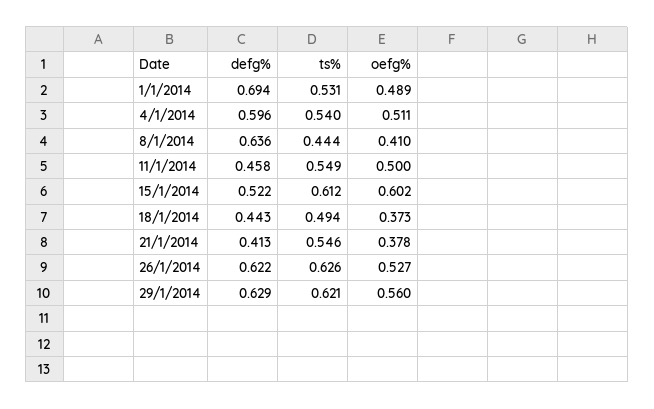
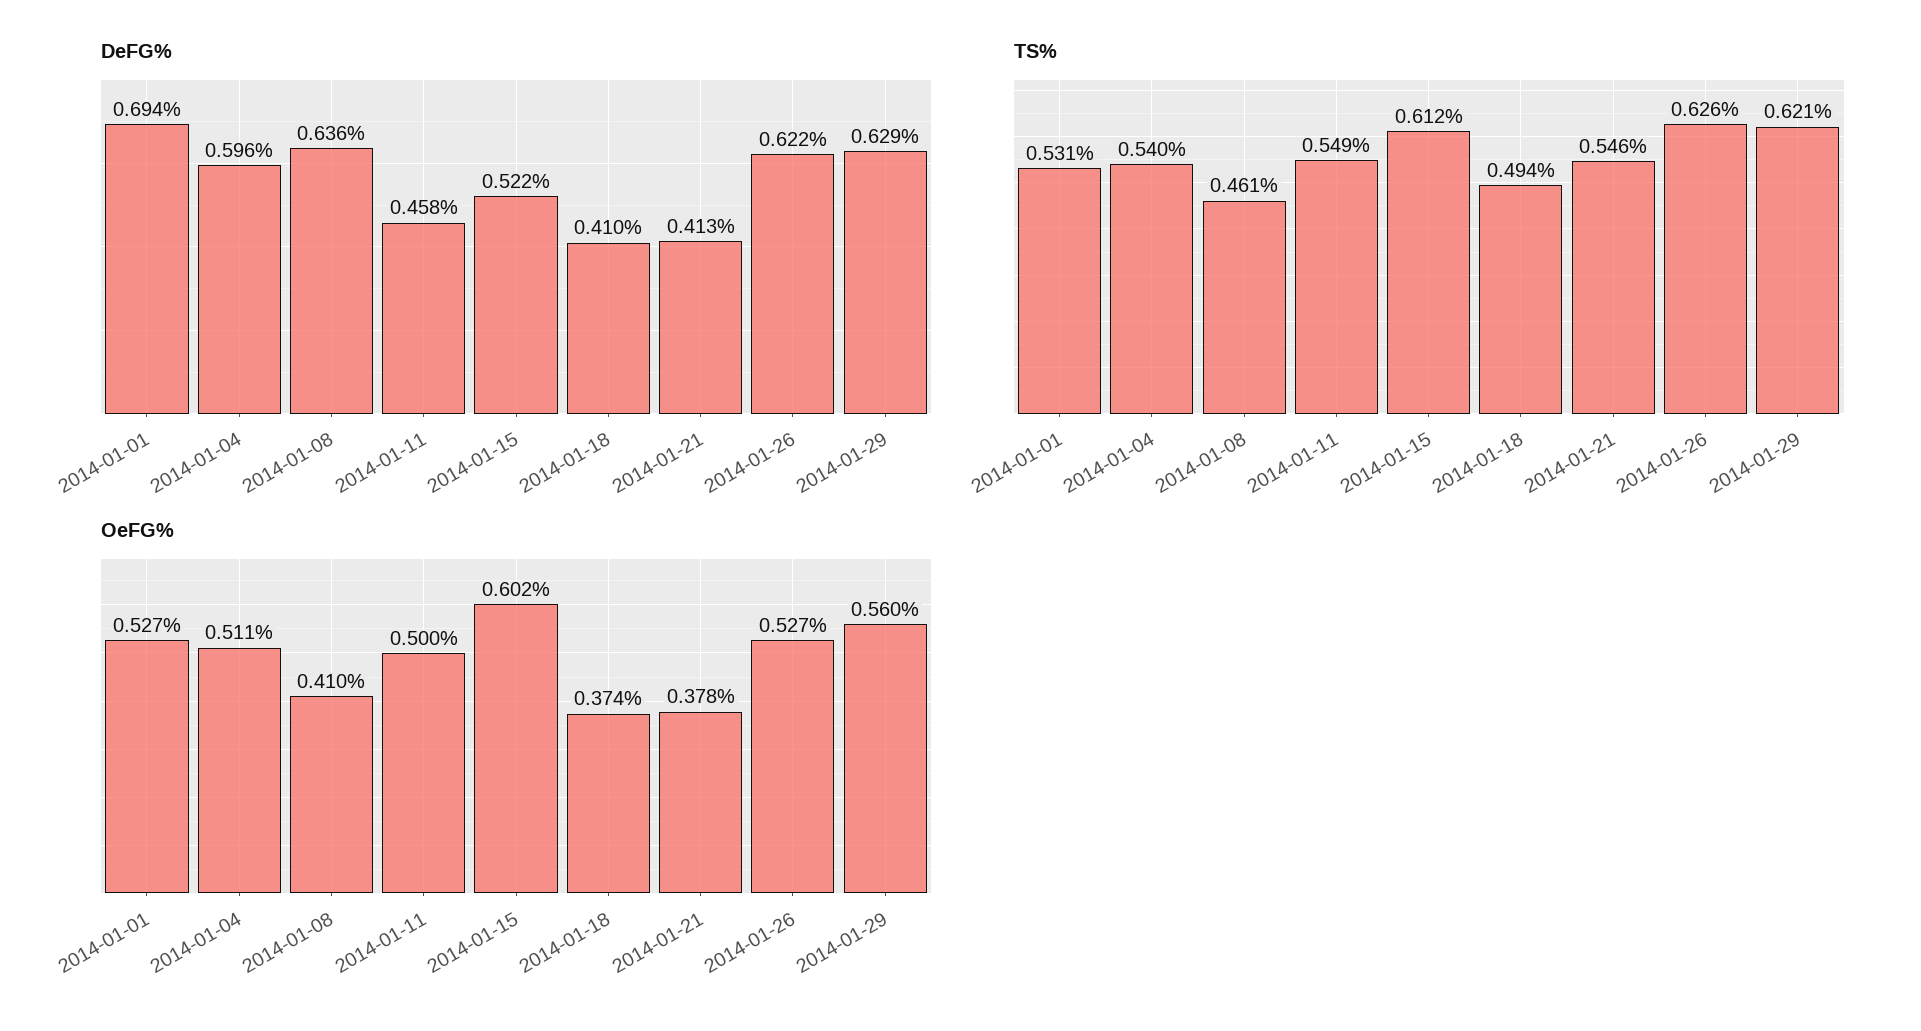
  {
    "defg%": {
      "1/1/2014": 0.694,
      "4/1/2014": 0.596,
      "8/1/2014": 0.636,
      "11/1/2014": 0.458,
      "15/1/2014": 0.522,
-     "18/1/2014": 0.443,
+     "18/1/2014": 0.41,
      "21/1/2014": 0.413,
      "26/1/2014": 0.622,
      "29/1/2014": 0.629
    },
    "ts%": {
      "1/1/2014": 0.531,
      "4/1/2014": 0.54,
-     "8/1/2014": 0.444,
+     "8/1/2014": 0.461,
      "11/1/2014": 0.549,
      "15/1/2014": 0.612,
      "18/1/2014": 0.494,
      "21/1/2014": 0.546,
      "26/1/2014": 0.626,
      "29/1/2014": 0.621
    },
    "oefg%": {
-     "1/1/2014": 0.489,
+     "1/1/2014": 0.527,
      "4/1/2014": 0.511,
      "8/1/2014": 0.41,
      "11/1/2014": 0.5,
      "15/1/2014": 0.602,
-     "18/1/2014": 0.373,
+     "18/1/2014": 0.374,
      "21/1/2014": 0.378,
      "26/1/2014": 0.527,
      "29/1/2014": 0.56
    }
  }

